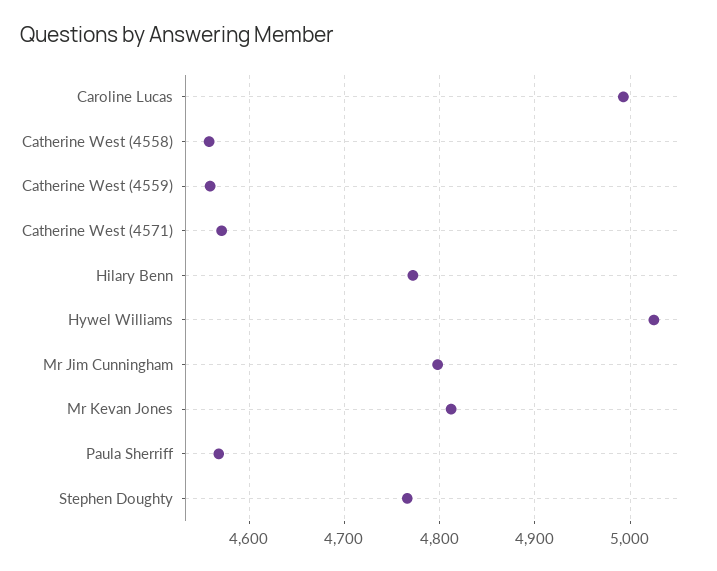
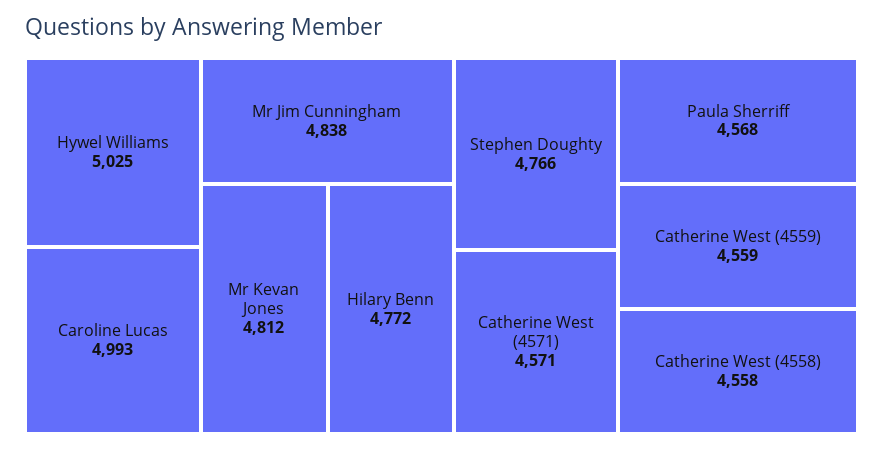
  {
    "Caroline Lucas": 4993,
    "Catherine West (4558)": 4558,
    "Catherine West (4559)": 4559,
    "Catherine West (4571)": 4571,
    "Hilary Benn": 4772,
    "Hywel Williams": 5025,
-   "Mr Jim Cunningham": 4800,
+   "Mr Jim Cunningham": 4838,
    "Mr Kevan Jones": 4812,
    "Paula Sherriff": 4568,
    "Stephen Doughty": 4766
  }

